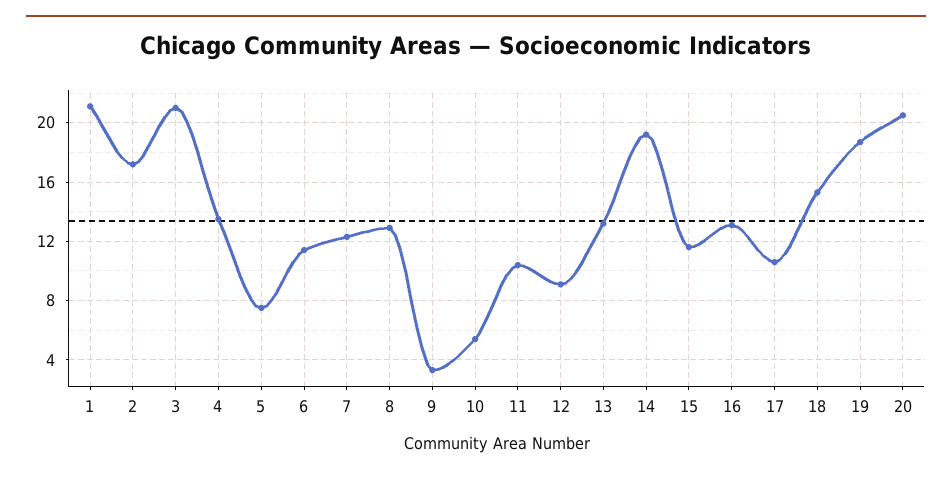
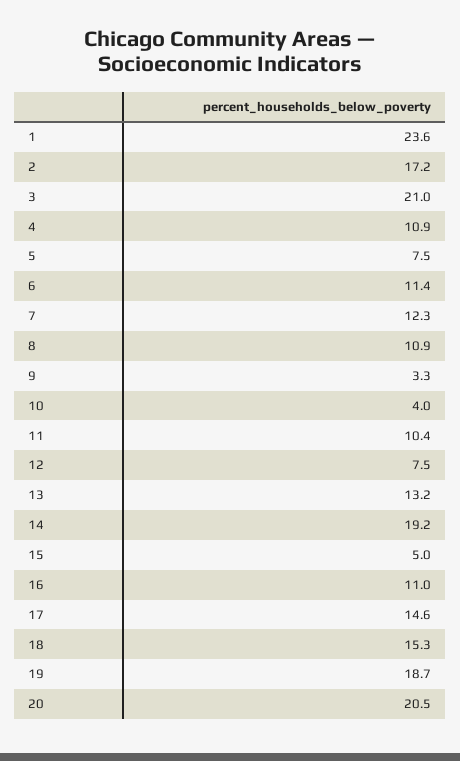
  {
-   "1": 21,
+   "1": 23.6,
    "2": 17.2,
    "3": 21,
-   "4": 13.5,
+   "4": 10.9,
    "5": 7.5,
    "6": 11.4,
    "7": 12.3,
-   "8": 13,
+   "8": 10.9,
    "9": 3.3,
-   "10": 5.5,
+   "10": 4,
    "11": 10.4,
-   "12": 9,
+   "12": 7.5,
    "13": 13.2,
    "14": 19.2,
-   "15": 11.5,
+   "15": 5,
-   "16": 13,
+   "16": 11,
-   "17": 10.5,
+   "17": 14.6,
    "18": 15.3,
    "19": 18.7,
    "20": 20.5
  }

